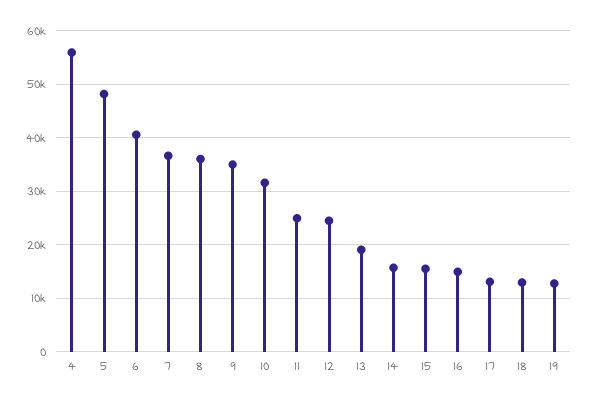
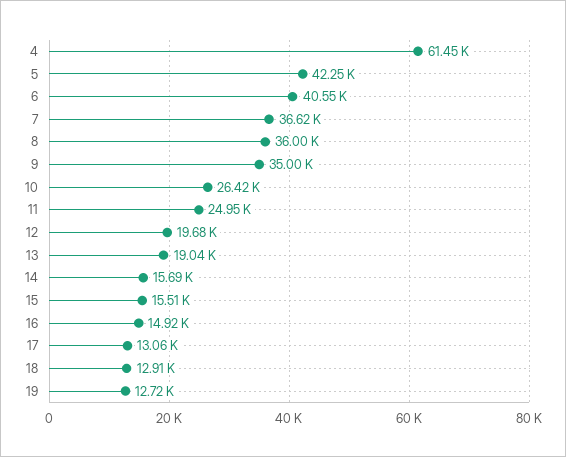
  {
-   "4": 56000,
+   "4": 61450,
-   "5": 48000,
+   "5": 42250,
    "6": 40550,
    "7": 36620,
    "8": 36000,
    "9": 35000,
-   "10": 32000,
+   "10": 26420,
    "11": 24950,
-   "12": 24000,
+   "12": 19680,
    "13": 19040,
    "14": 15690,
    "15": 15510,
    "16": 14920,
    "17": 13060,
    "18": 12910,
    "19": 12720
  }

